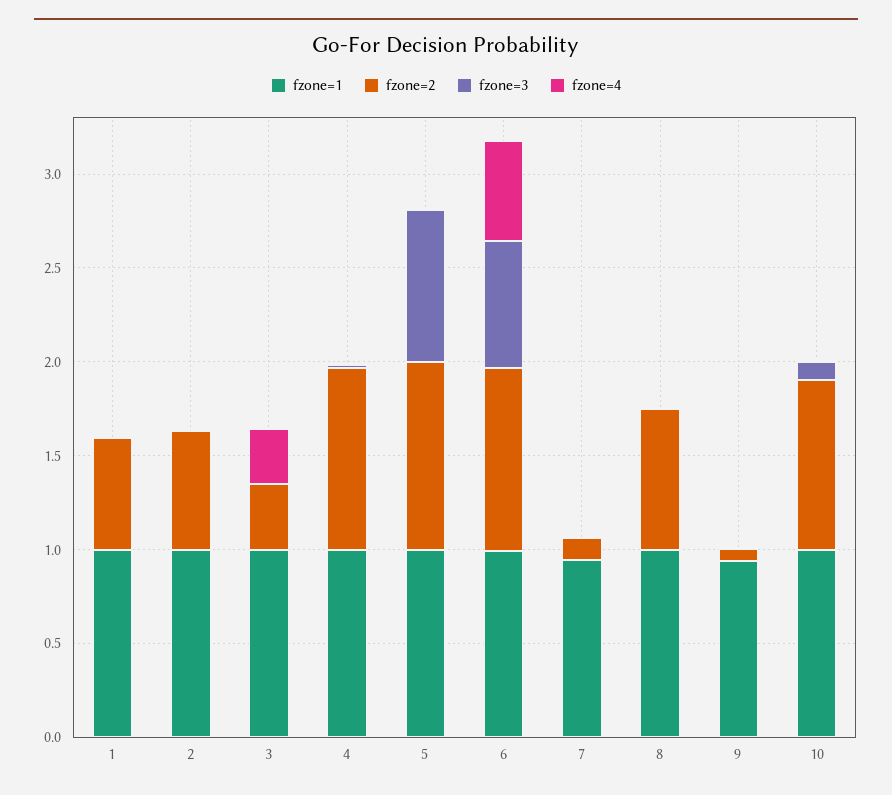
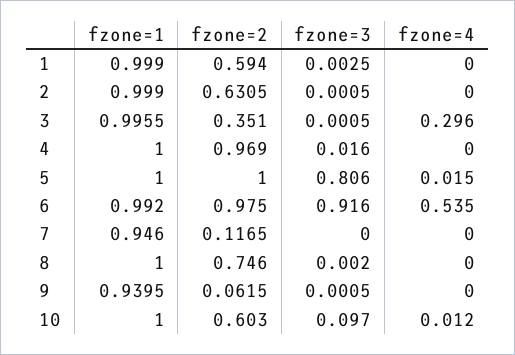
  {
    "fzone=1": {
      "1": 0.999,
      "2": 0.999,
      "3": 0.9955,
      "4": 1,
      "5": 1,
      "6": 0.992,
      "7": 0.946,
      "8": 1,
      "9": 0.9395,
      "10": 1
    },
    "fzone=2": {
      "1": 0.594,
      "2": 0.6305,
      "3": 0.351,
      "4": 0.969,
      "5": 1,
      "6": 0.975,
      "7": 0.1165,
      "8": 0.746,
      "9": 0.0615,
-     "10": 0.9
+     "10": 0.603
    },
    "fzone=3": {
      "1": 0.0025,
      "2": 0.0005,
      "3": 0.0005,
      "4": 0.016,
      "5": 0.806,
-     "6": 0.7,
+     "6": 0.916,
      "7": 0,
      "8": 0.002,
      "9": 0.0005,
      "10": 0.097
    },
    "fzone=4": {
      "1": 0,
      "2": 0,
      "3": 0.296,
      "4": 0,
      "5": 0.015,
      "6": 0.535,
      "7": 0,
      "8": 0,
      "9": 0,
      "10": 0.012
    }
  }

